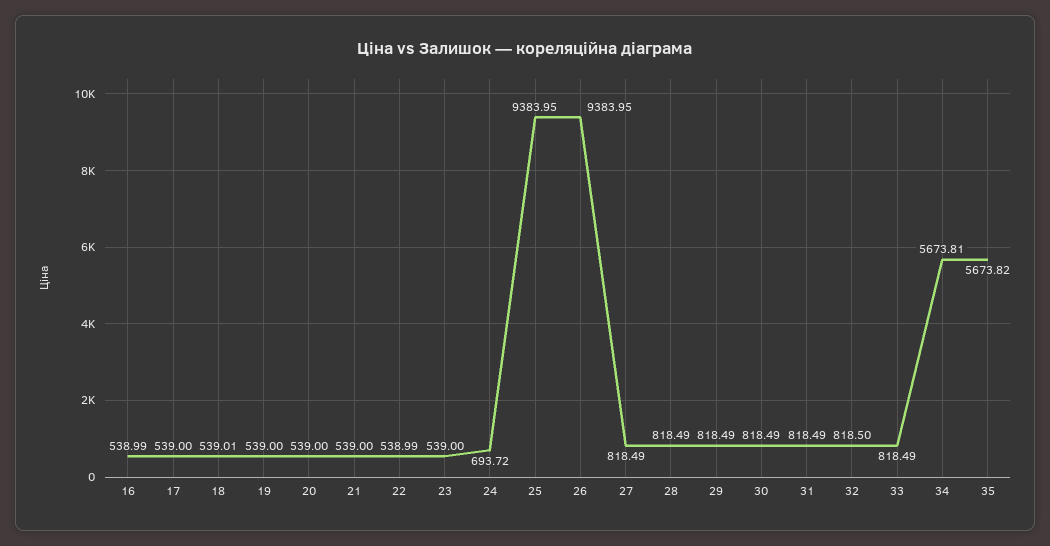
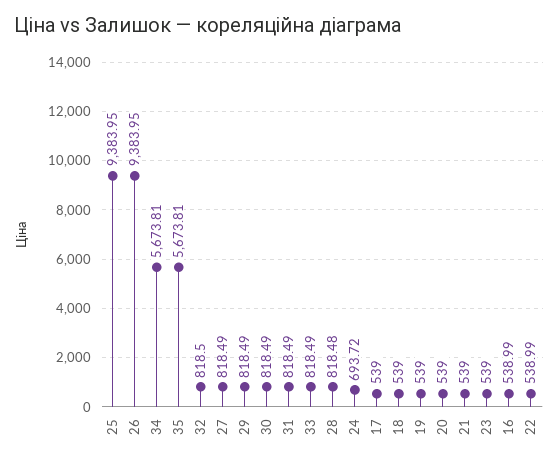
  {
    "16": 538.99,
    "17": 539,
-   "18": 539.01,
+   "18": 539,
    "19": 539,
    "20": 539,
    "21": 539,
    "22": 538.99,
    "23": 539,
    "24": 693.72,
    "25": 9383.95,
    "26": 9383.95,
    "27": 818.49,
-   "28": 818.49,
+   "28": 818.48,
    "29": 818.49,
    "30": 818.49,
    "31": 818.49,
    "32": 818.5,
    "33": 818.49,
    "34": 5673.81,
-   "35": 5673.82
+   "35": 5673.81
  }

